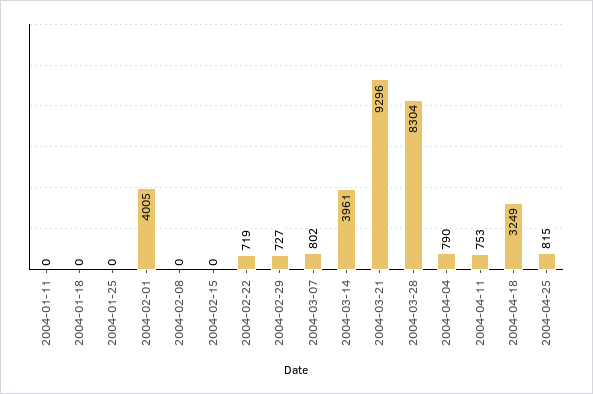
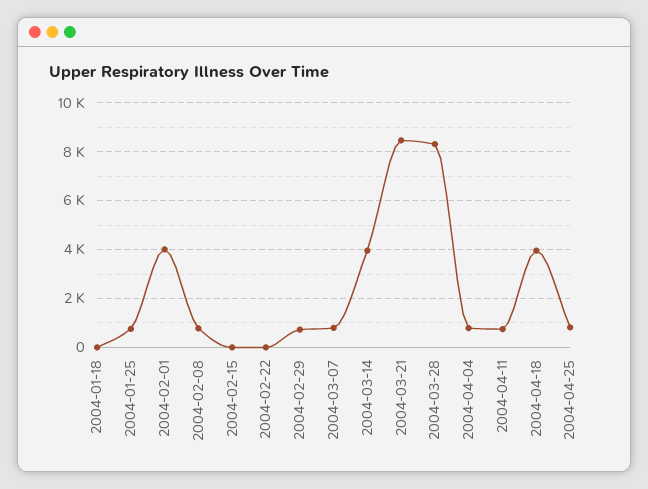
  {
-   "2004-01-11": 0,
    "2004-01-18": 0,
-   "2004-01-25": 0,
+   "2004-01-25": 750,
    "2004-02-01": 4005,
-   "2004-02-08": 0,
+   "2004-02-08": 750,
    "2004-02-15": 0,
-   "2004-02-22": 719,
+   "2004-02-22": 0,
    "2004-02-29": 727,
    "2004-03-07": 802,
    "2004-03-14": 3961,
-   "2004-03-21": 9296,
+   "2004-03-21": 8500,
    "2004-03-28": 8304,
    "2004-04-04": 790,
    "2004-04-11": 753,
-   "2004-04-18": 3249,
+   "2004-04-18": 4000,
    "2004-04-25": 815
  }

